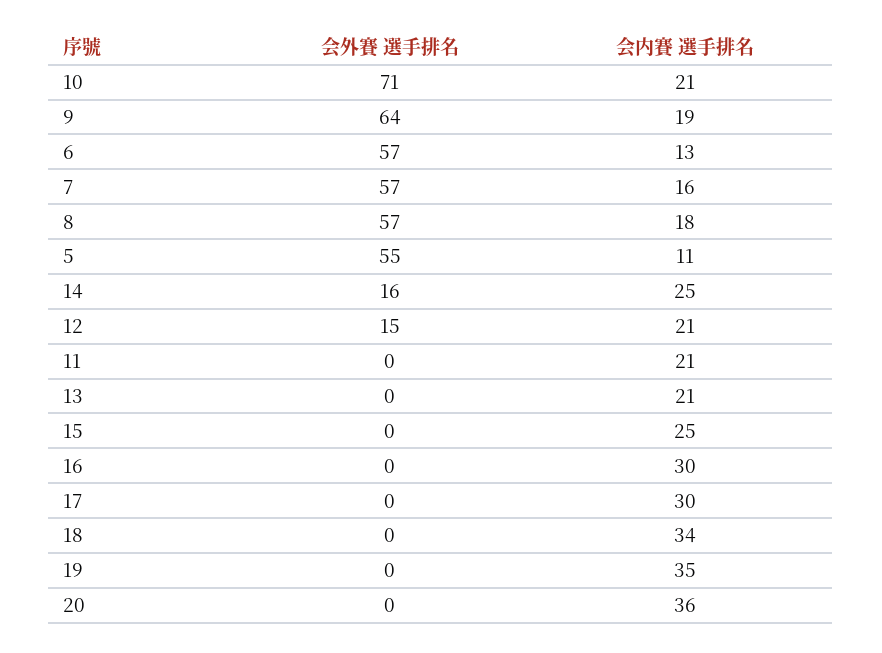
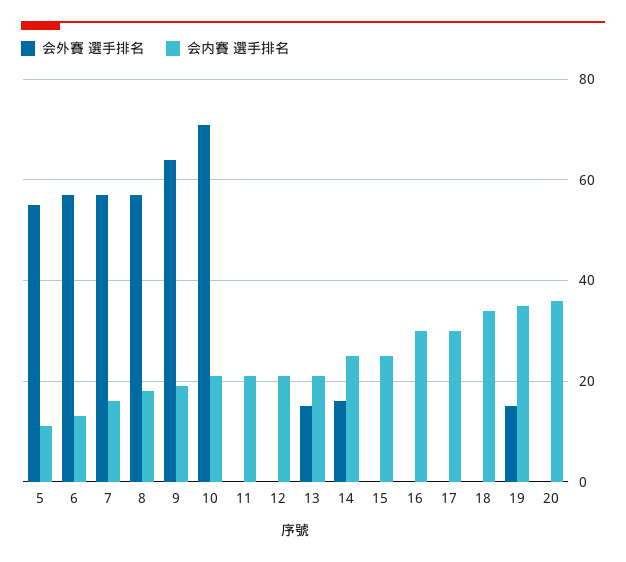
  {
    "会外賽 選手排名": {
      "10": 71,
      "9": 64,
      "6": 57,
      "7": 57,
      "8": 57,
      "5": 55,
      "14": 16,
-     "12": 15,
+     "12": 0,
      "11": 0,
-     "13": 0,
+     "13": 15,
      "15": 0,
      "16": 0,
      "17": 0,
      "18": 0,
-     "19": 0,
+     "19": 15,
      "20": 0
    },
    "会内賽 選手排名": {
      "10": 21,
      "9": 19,
      "6": 13,
      "7": 16,
      "8": 18,
      "5": 11,
      "14": 25,
      "12": 21,
      "11": 21,
      "13": 21,
      "15": 25,
      "16": 30,
      "17": 30,
      "18": 34,
      "19": 35,
      "20": 36
    }
  }

